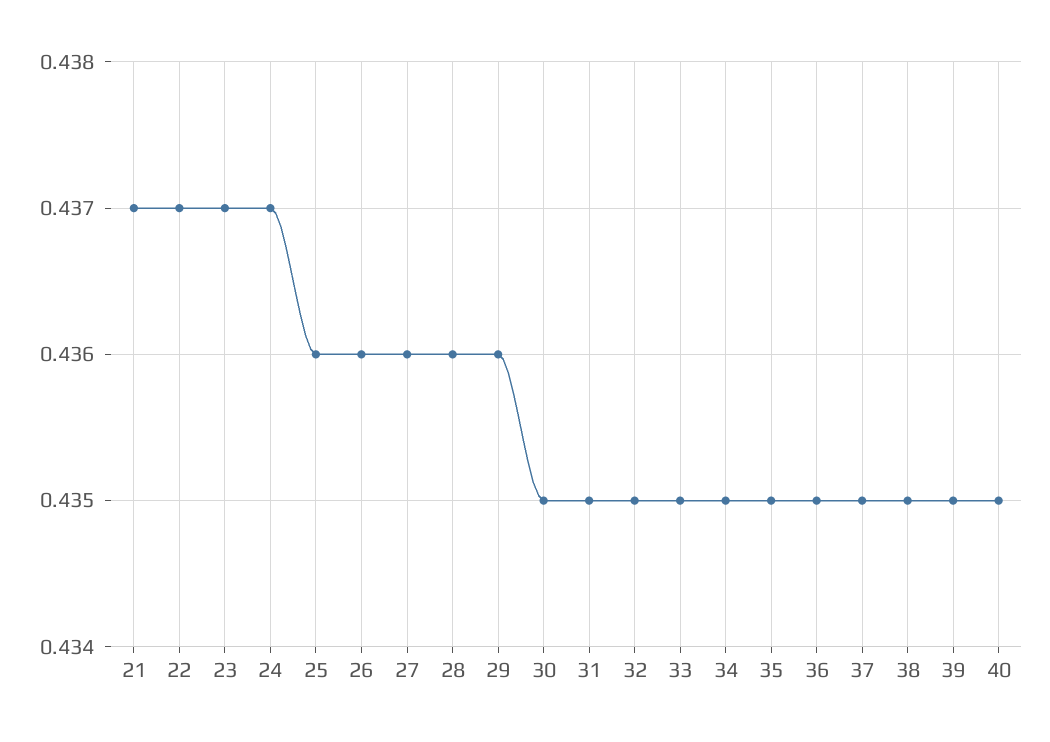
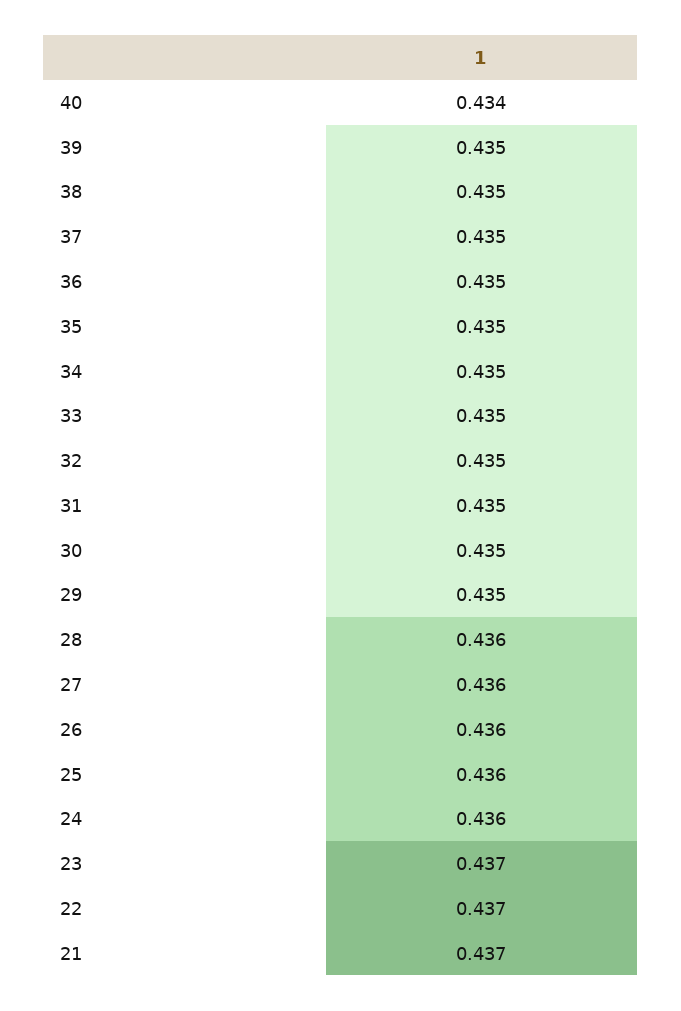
  {
    "21": 0.437,
    "22": 0.437,
    "23": 0.437,
-   "24": 0.437,
+   "24": 0.436,
    "25": 0.436,
    "26": 0.436,
    "27": 0.436,
    "28": 0.436,
-   "29": 0.436,
+   "29": 0.435,
    "30": 0.435,
    "31": 0.435,
    "32": 0.435,
    "33": 0.435,
    "34": 0.435,
    "35": 0.435,
    "36": 0.435,
    "37": 0.435,
    "38": 0.435,
    "39": 0.435,
-   "40": 0.435
+   "40": 0.434
  }

